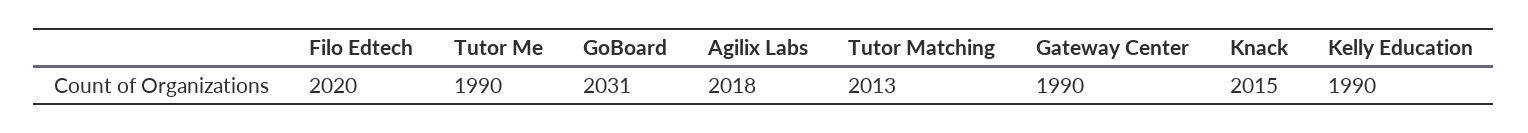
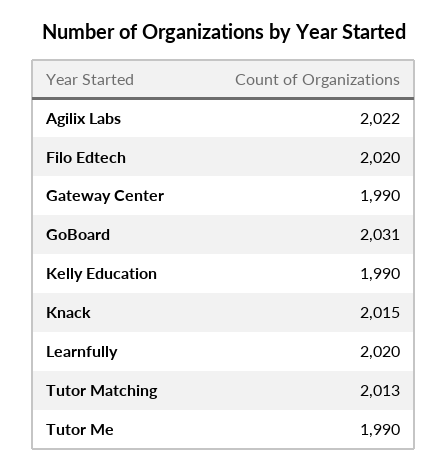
  {
    "Filo Edtech": 2020,
    "Tutor Me": 1990,
    "GoBoard": 2031,
-   "Agilix Labs": 2018,
+   "Agilix Labs": 2022,
    "Tutor Matching": 2013,
    "Gateway Center": 1990,
    "Knack": 2015,
-   "Kelly Education": 1990
+   "Kelly Education": 1990,
+   "Learnfully": 2020
  }

